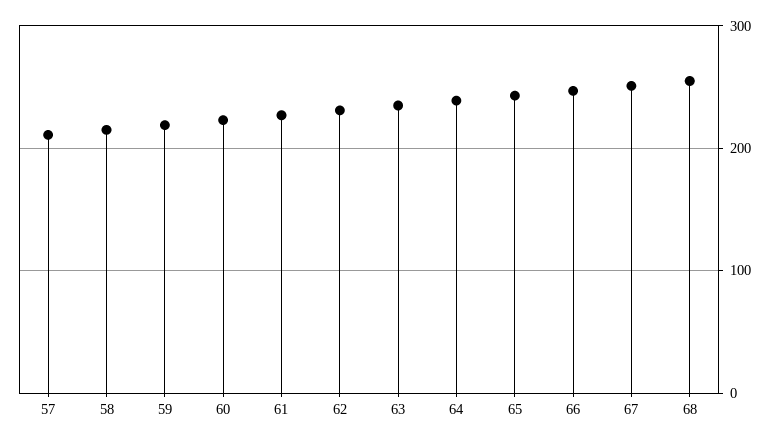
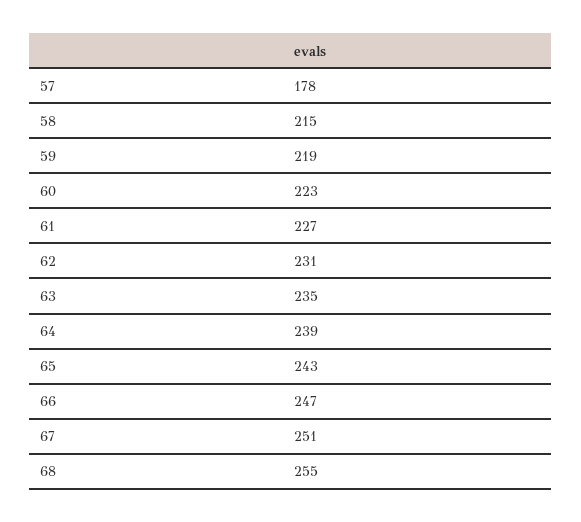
  {
-   "57": 210,
+   "57": 178,
    "58": 215,
    "59": 219,
    "60": 223,
    "61": 227,
    "62": 231,
    "63": 235,
    "64": 239,
    "65": 243,
    "66": 247,
    "67": 251,
    "68": 255
  }

